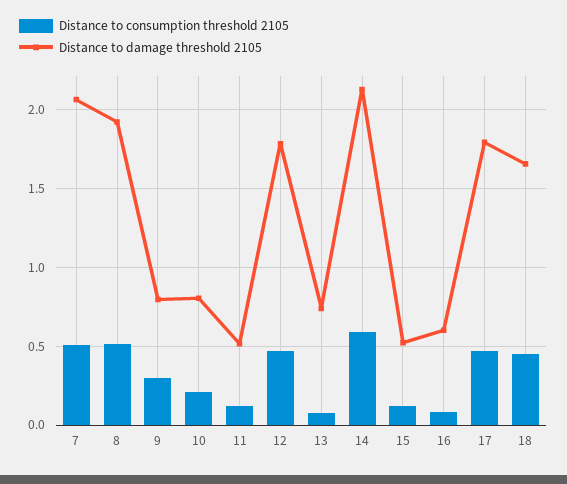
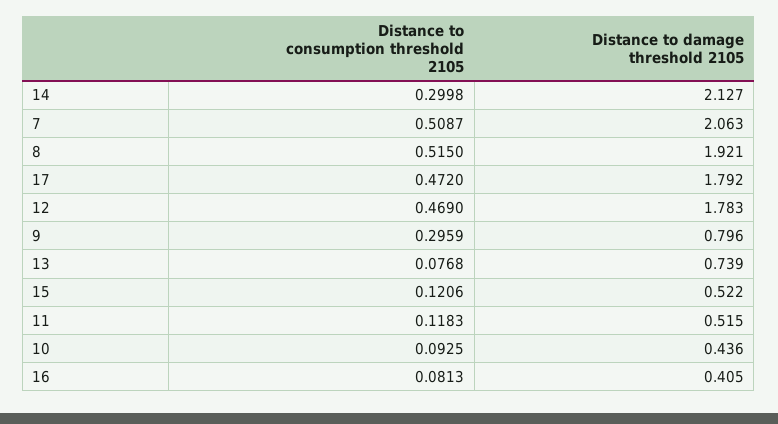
  {
    "Distance to consumption threshold 2105": {
      "7": 0.5087,
      "8": 0.515,
      "9": 0.2959,
-     "10": 0.2,
+     "10": 0.0925,
      "11": 0.1183,
      "12": 0.469,
      "13": 0.0768,
-     "14": 0.6,
+     "14": 0.2998,
      "15": 0.1206,
      "16": 0.0813,
-     "17": 0.472,
+     "17": 0.472
-     "18": 0.45
    },
    "Distance to damage threshold 2105": {
      "7": 2.063,
      "8": 1.921,
      "9": 0.796,
-     "10": 0.8,
+     "10": 0.436,
      "11": 0.515,
      "12": 1.783,
      "13": 0.739,
      "14": 2.127,
      "15": 0.522,
-     "16": 0.6,
+     "16": 0.405,
-     "17": 1.792,
+     "17": 1.792
-     "18": 1.65
    }
  }

